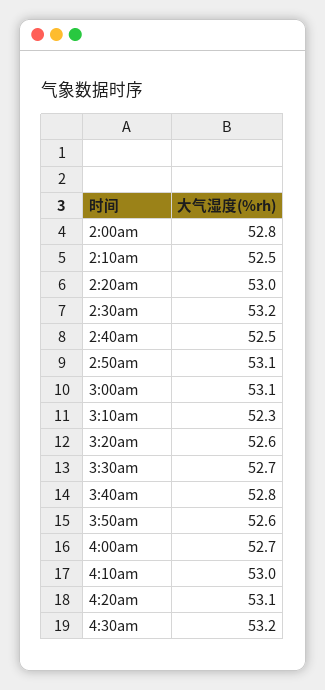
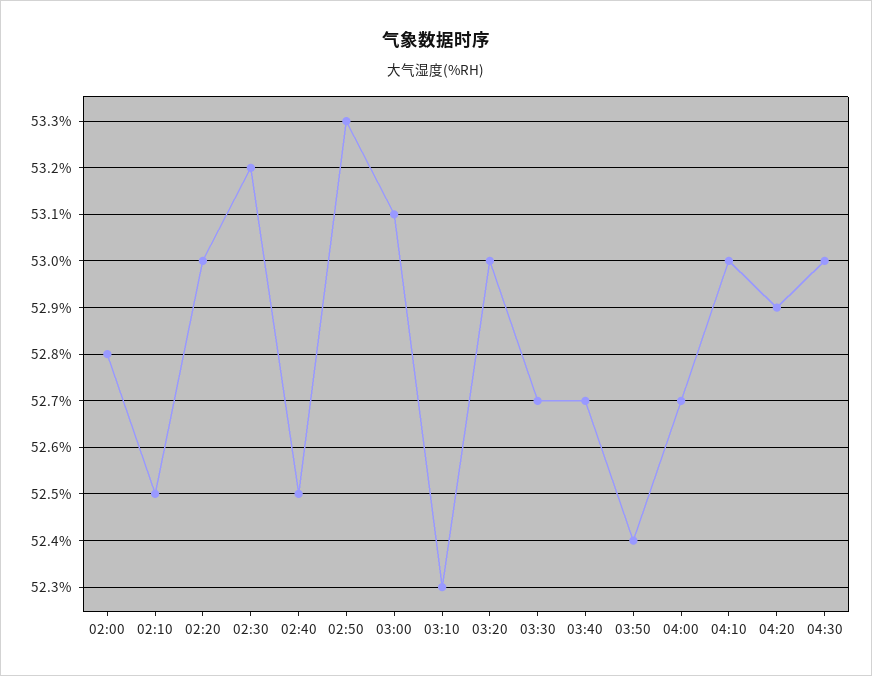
  {
    "2:00am": 52.8,
    "2:10am": 52.5,
    "2:20am": 53,
    "2:30am": 53.2,
    "2:40am": 52.5,
-   "2:50am": 53.1,
+   "2:50am": 53.3,
    "3:00am": 53.1,
    "3:10am": 52.3,
-   "3:20am": 52.6,
+   "3:20am": 53,
    "3:30am": 52.7,
-   "3:40am": 52.8,
+   "3:40am": 52.7,
-   "3:50am": 52.6,
+   "3:50am": 52.4,
    "4:00am": 52.7,
    "4:10am": 53,
-   "4:20am": 53.1,
+   "4:20am": 52.9,
-   "4:30am": 53.2
+   "4:30am": 53
  }

